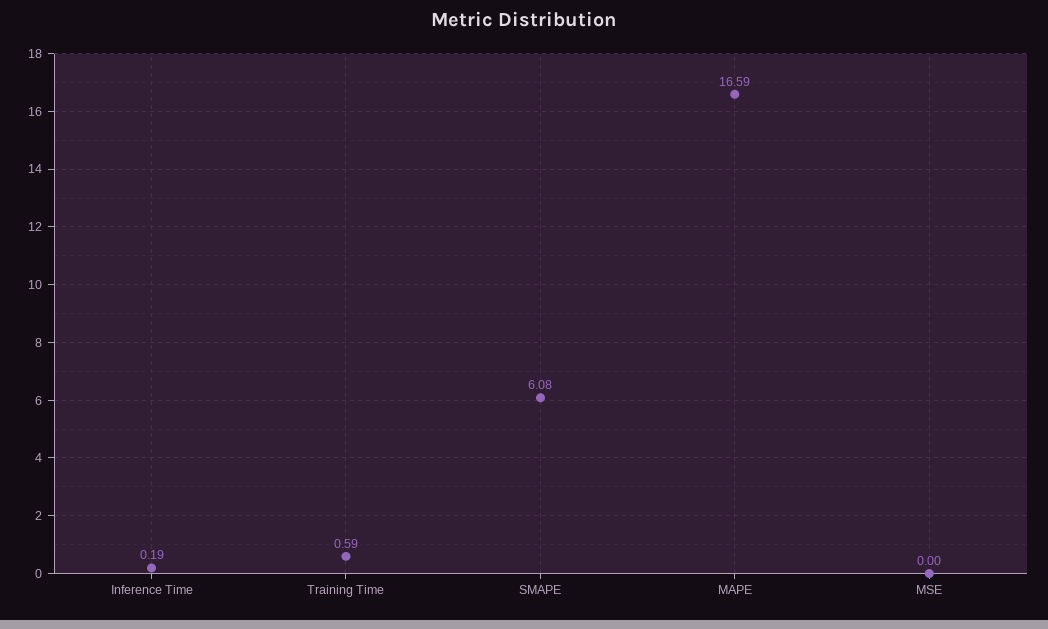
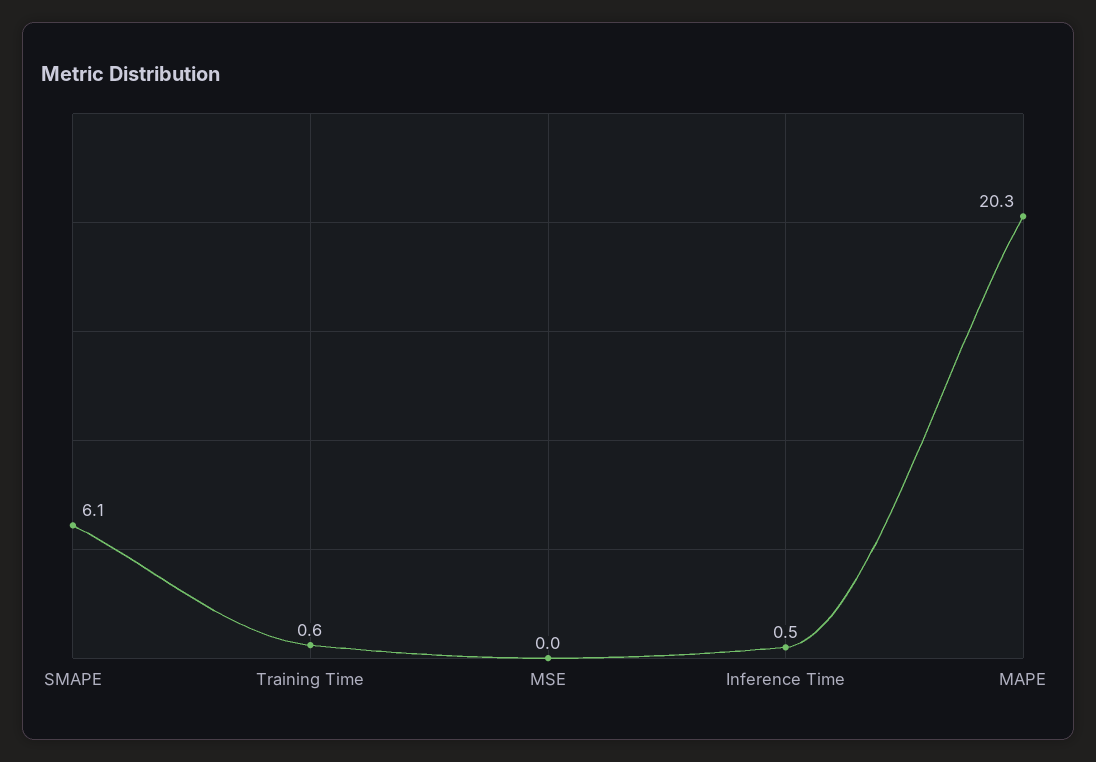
  {
-   "Inference Time": 0.19,
+   "Inference Time": 0.5,
    "Training Time": 0.59,
    "SMAPE": 6.08,
-   "MAPE": 16.59,
+   "MAPE": 20.3,
    "MSE": 0
  }

